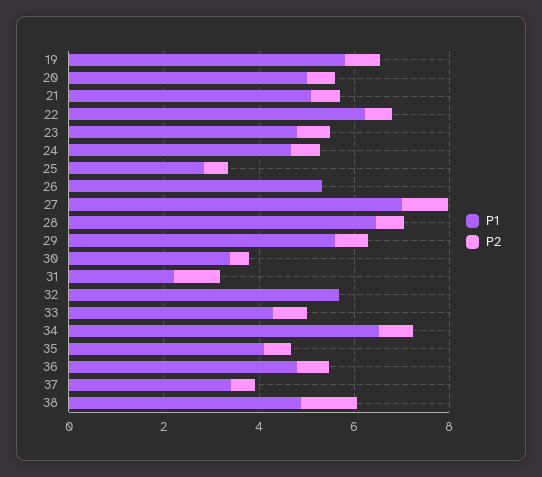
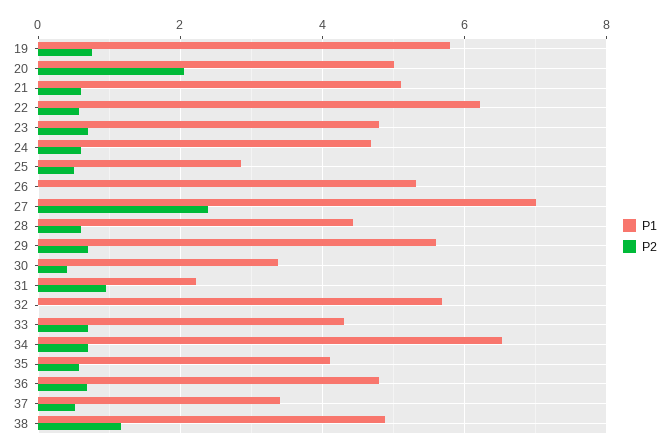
  {
    "P1": {
      "19": 5.8,
      "20": 5,
      "21": 5.2,
      "22": 6.2,
      "23": 4.8,
      "24": 4.6,
      "25": 2.8,
      "26": 5.4,
      "27": 7,
-     "28": 6.5,
+     "28": 4.4,
      "29": 5.6,
      "30": 3.4,
      "31": 2.2,
      "32": 5.6,
      "33": 4.4,
      "34": 6.6,
      "35": 4.2,
      "36": 4.8,
      "37": 3.4,
      "38": 4.8
    },
    "P2": {
      "19": 0.8,
-     "20": 0.5,
+     "20": 2,
      "21": 0.6,
      "22": 0.6,
      "23": 0.8,
      "24": 0.6,
      "25": 0.6,
      "26": 0,
-     "27": 1,
+     "27": 2.4,
      "28": 0.6,
      "29": 0.8,
      "30": 0.4,
      "31": 1,
      "32": 0,
      "33": 0.8,
      "34": 0.8,
      "35": 0.6,
      "36": 0.6,
      "37": 0.6,
      "38": 1.2
    }
  }

